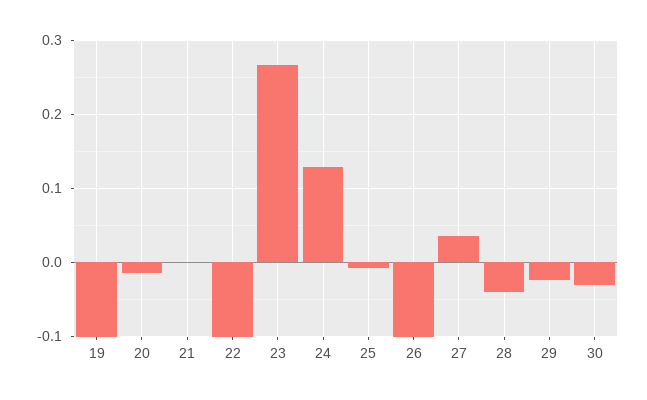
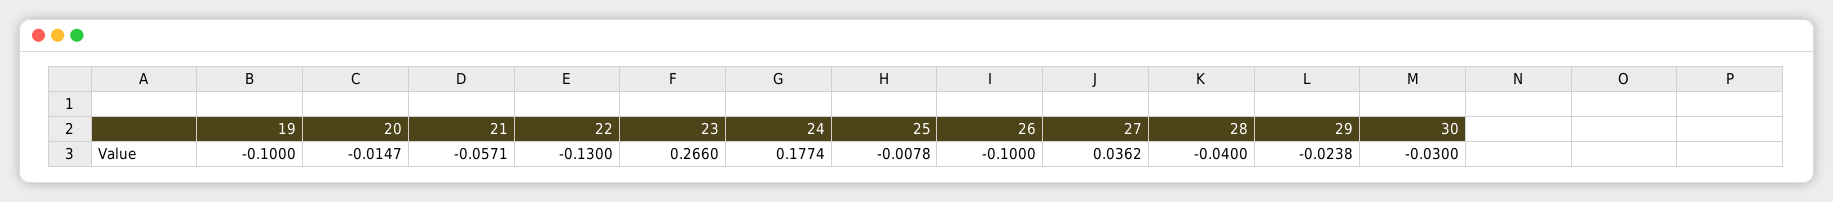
  {
    "19": -0.1,
    "20": -0.0147,
-   "21": 0,
+   "21": -0.0571,
-   "22": -0.1,
+   "22": -0.13,
    "23": 0.266,
-   "24": 0.13,
+   "24": 0.1774,
    "25": -0.0078,
    "26": -0.1,
    "27": 0.0362,
    "28": -0.04,
    "29": -0.0238,
    "30": -0.03
  }

